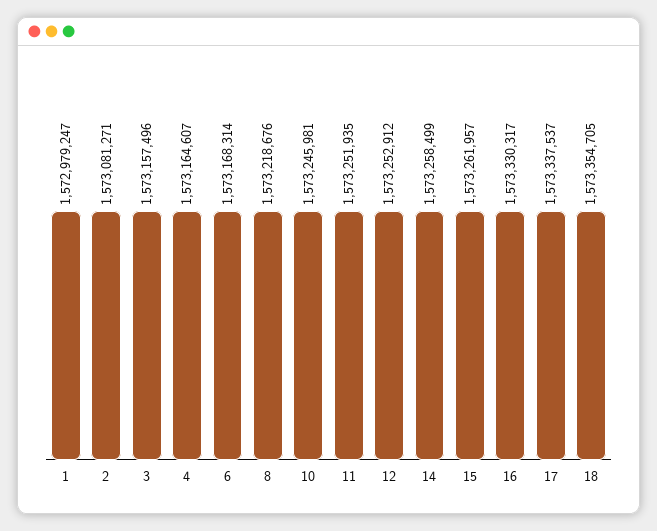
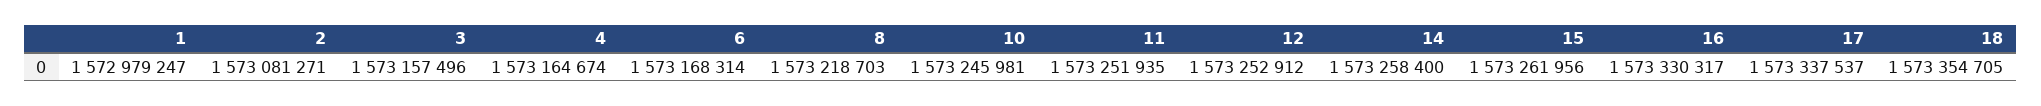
  {
    "1": 1572979247,
    "2": 1573081271,
    "3": 1573157496,
-   "4": 1573164607,
+   "4": 1573164674,
    "6": 1573168314,
-   "8": 1573218676,
+   "8": 1573218703,
    "10": 1573245981,
    "11": 1573251935,
    "12": 1573252912,
-   "14": 1573258499,
+   "14": 1573258400,
-   "15": 1573261957,
+   "15": 1573261956,
    "16": 1573330317,
    "17": 1573337537,
    "18": 1573354705
  }

